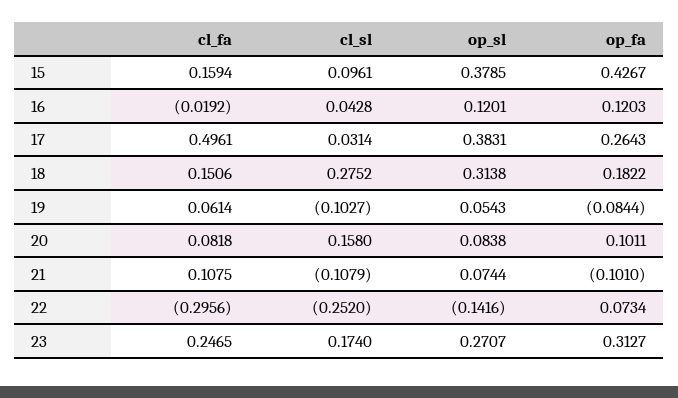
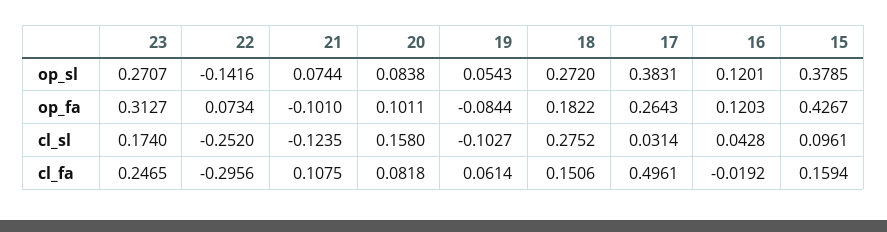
  {
    "cl_fa": {
      "15": 0.1594,
      "16": -0.0192,
      "17": 0.4961,
      "18": 0.1506,
      "19": 0.0614,
      "20": 0.0818,
      "21": 0.1075,
      "22": -0.2956,
      "23": 0.2465
    },
    "cl_sl": {
      "15": 0.0961,
      "16": 0.0428,
      "17": 0.0314,
      "18": 0.2752,
      "19": -0.1027,
      "20": 0.158,
-     "21": -0.1079,
+     "21": -0.1235,
      "22": -0.252,
      "23": 0.174
    },
    "op_sl": {
      "15": 0.3785,
      "16": 0.1201,
      "17": 0.3831,
-     "18": 0.3138,
+     "18": 0.272,
      "19": 0.0543,
      "20": 0.0838,
      "21": 0.0744,
      "22": -0.1416,
      "23": 0.2707
    },
    "op_fa": {
      "15": 0.4267,
      "16": 0.1203,
      "17": 0.2643,
      "18": 0.1822,
      "19": -0.0844,
      "20": 0.1011,
      "21": -0.101,
      "22": 0.0734,
      "23": 0.3127
    }
  }

